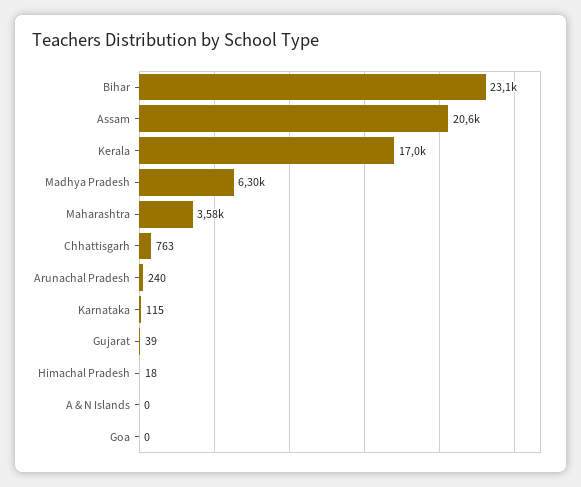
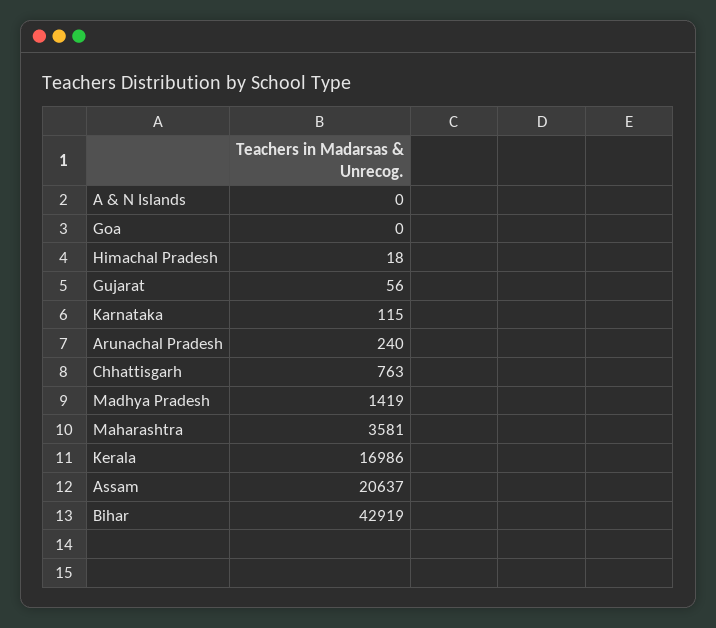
  {
-   "Bihar": 23100,
+   "Bihar": 42919,
    "Assam": 20637,
    "Kerala": 16986,
-   "Madhya Pradesh": 6300,
+   "Madhya Pradesh": 1419,
    "Maharashtra": 3581,
    "Chhattisgarh": 763,
    "Arunachal Pradesh": 240,
    "Karnataka": 115,
-   "Gujarat": 39,
+   "Gujarat": 56,
    "Himachal Pradesh": 18,
    "A & N Islands": 0,
    "Goa": 0
  }

